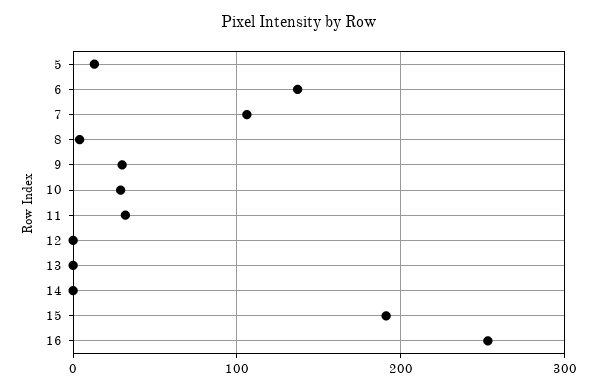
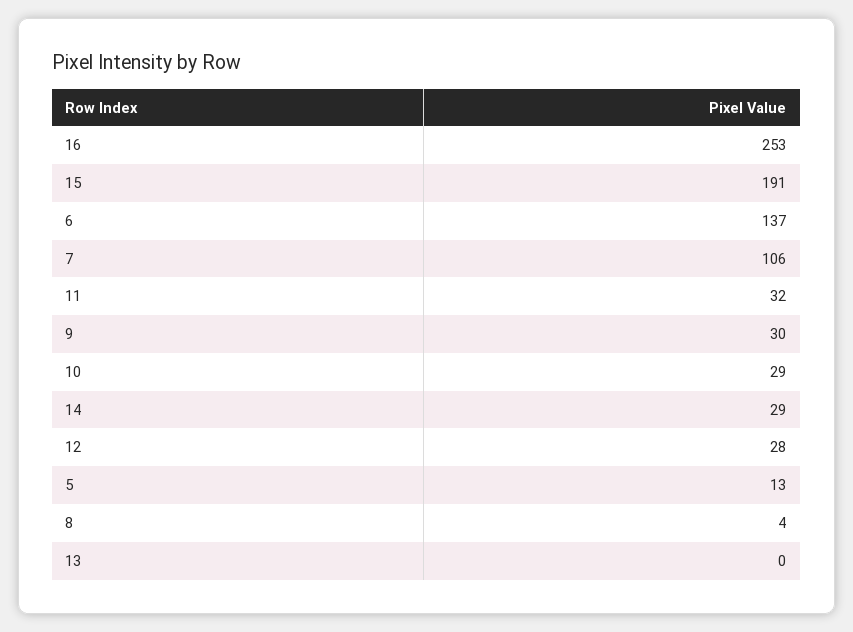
  {
    "5": 13,
    "6": 137,
    "7": 106,
    "8": 4,
    "9": 30,
    "10": 29,
    "11": 32,
-   "12": 0,
+   "12": 28,
    "13": 0,
-   "14": 0,
+   "14": 29,
    "15": 191,
    "16": 253
  }

